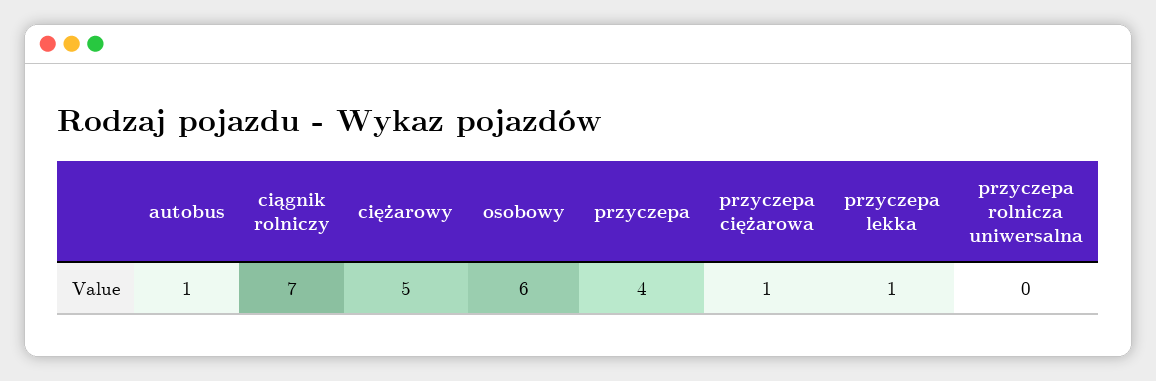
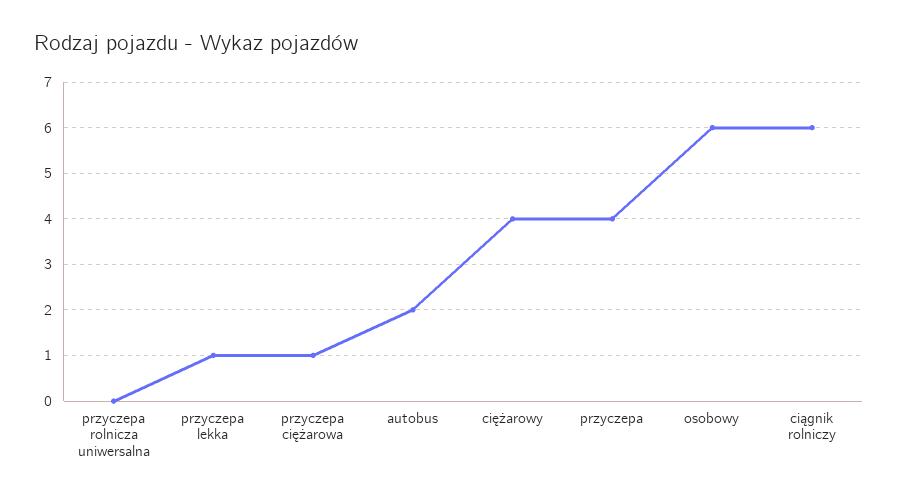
  {
-   "autobus": 1,
+   "autobus": 2,
-   "ciągnik rolniczy": 7,
+   "ciągnik rolniczy": 6,
-   "ciężarowy": 5,
+   "ciężarowy": 4,
    "osobowy": 6,
    "przyczepa": 4,
    "przyczepa ciężarowa": 1,
    "przyczepa lekka": 1,
    "przyczepa rolnicza uniwersalna": 0
  }

